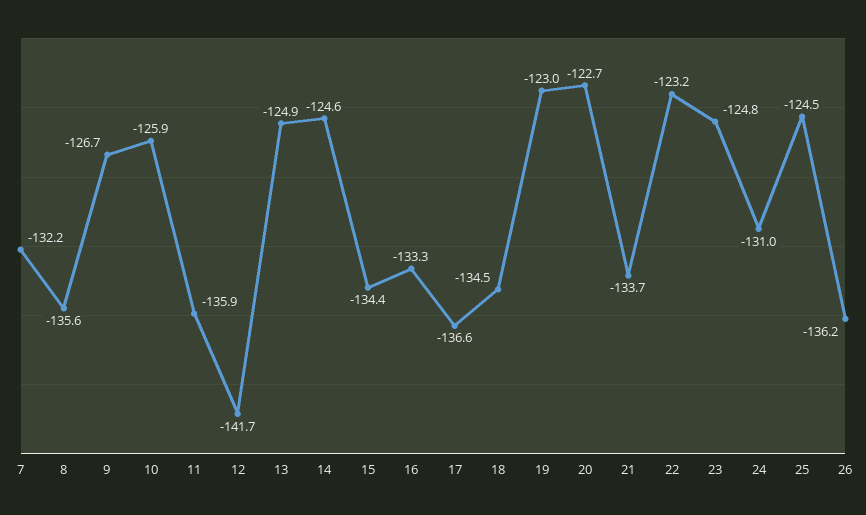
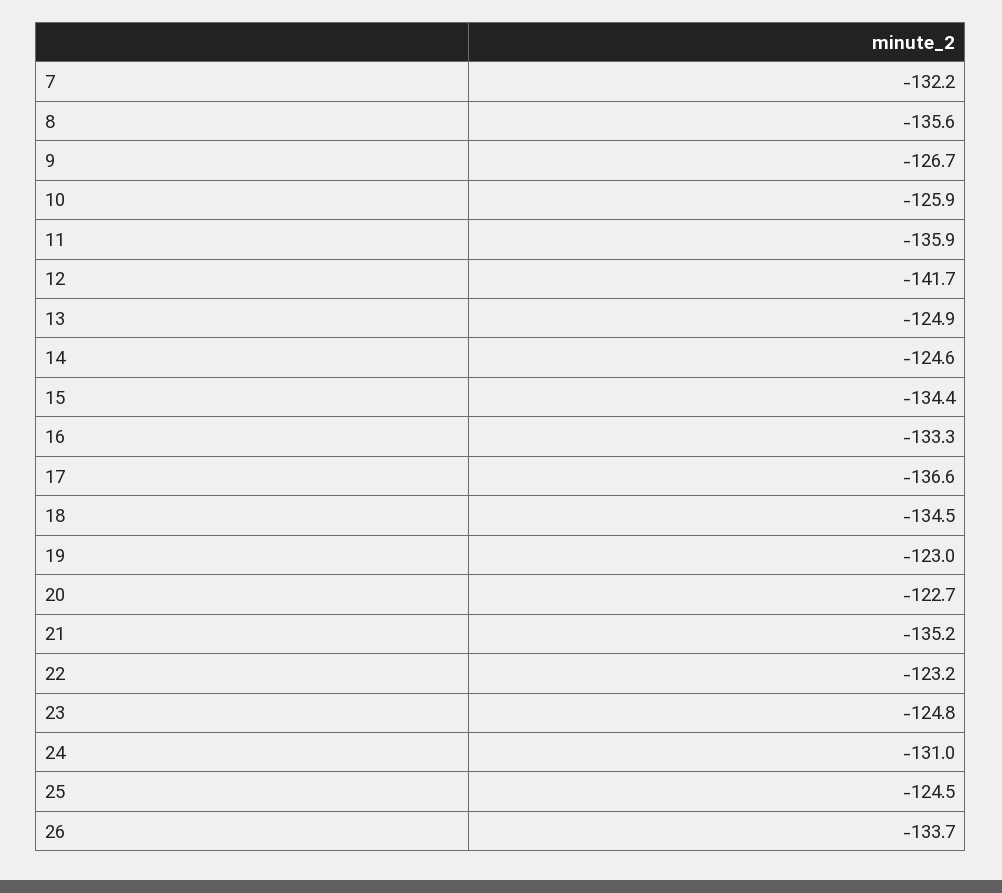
  {
    "7": -132.2,
    "8": -135.6,
    "9": -126.7,
    "10": -125.9,
    "11": -135.9,
    "12": -141.7,
    "13": -124.9,
    "14": -124.6,
    "15": -134.4,
    "16": -133.3,
    "17": -136.6,
    "18": -134.5,
    "19": -123,
    "20": -122.7,
-   "21": -133.7,
+   "21": -135.2,
    "22": -123.2,
    "23": -124.8,
    "24": -131,
    "25": -124.5,
-   "26": -136.2
+   "26": -133.7
  }

